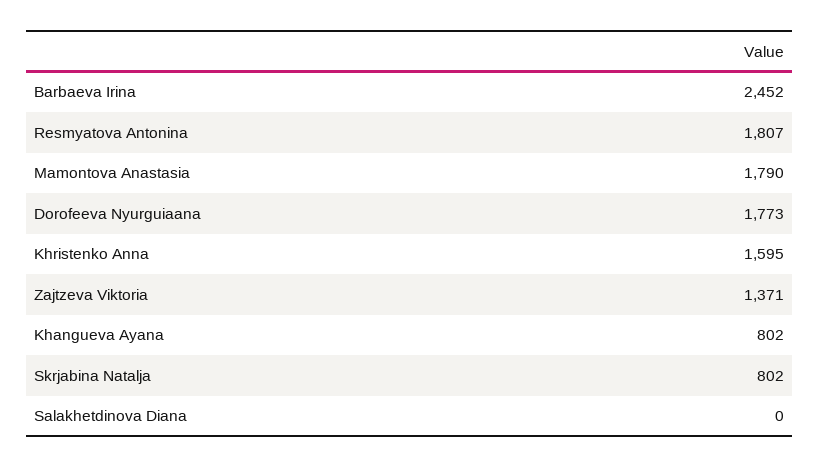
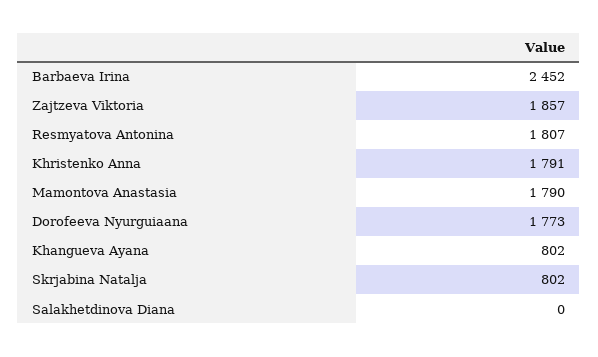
  {
    "Barbaeva Irina": 2452,
    "Resmyatova Antonina": 1807,
    "Mamontova Anastasia": 1790,
    "Dorofeeva Nyurguiaana": 1773,
-   "Khristenko Anna": 1595,
+   "Khristenko Anna": 1791,
-   "Zajtzeva Viktoria": 1371,
+   "Zajtzeva Viktoria": 1857,
    "Khangueva Ayana": 802,
    "Skrjabina Natalja": 802,
    "Salakhetdinova Diana": 0
  }

